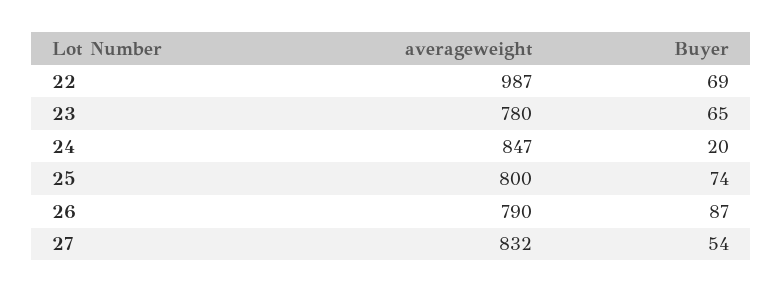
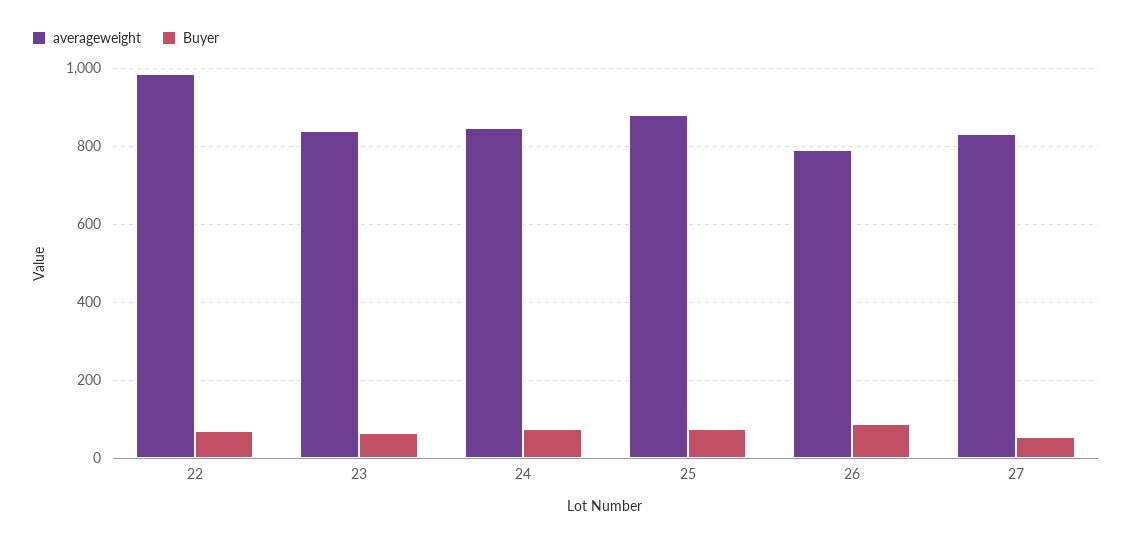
  {
    "averageweight": {
      "22": 987,
-     "23": 780,
+     "23": 840,
      "24": 847,
-     "25": 800,
+     "25": 880,
      "26": 790,
      "27": 832
    },
    "Buyer": {
      "22": 69,
      "23": 65,
-     "24": 20,
+     "24": 80,
      "25": 74,
      "26": 87,
      "27": 54
    }
  }

